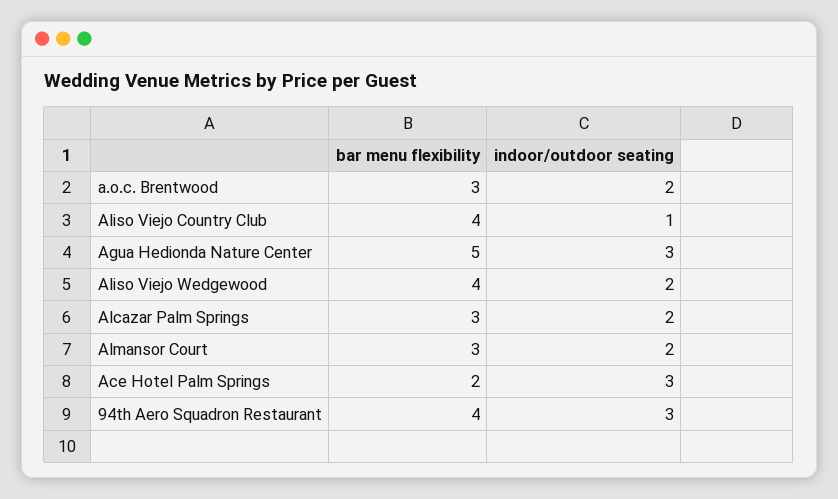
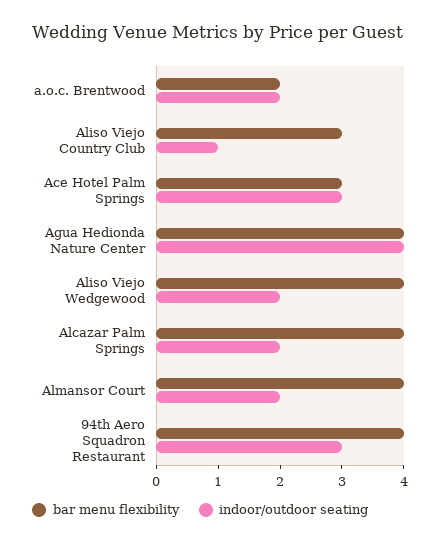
  {
    "bar menu flexibility": {
-     "a.o.c. Brentwood": 3,
+     "a.o.c. Brentwood": 2,
-     "Aliso Viejo Country Club": 4,
+     "Aliso Viejo Country Club": 3,
-     "Agua Hedionda Nature Center": 5,
+     "Agua Hedionda Nature Center": 4,
      "Aliso Viejo Wedgewood": 4,
-     "Alcazar Palm Springs": 3,
+     "Alcazar Palm Springs": 4,
-     "Almansor Court": 3,
+     "Almansor Court": 4,
-     "Ace Hotel Palm Springs": 2,
+     "Ace Hotel Palm Springs": 3,
      "94th Aero Squadron Restaurant": 4
    },
    "indoor/outdoor seating": {
      "a.o.c. Brentwood": 2,
      "Aliso Viejo Country Club": 1,
-     "Agua Hedionda Nature Center": 3,
+     "Agua Hedionda Nature Center": 4,
      "Aliso Viejo Wedgewood": 2,
      "Alcazar Palm Springs": 2,
      "Almansor Court": 2,
      "Ace Hotel Palm Springs": 3,
      "94th Aero Squadron Restaurant": 3
    }
  }

